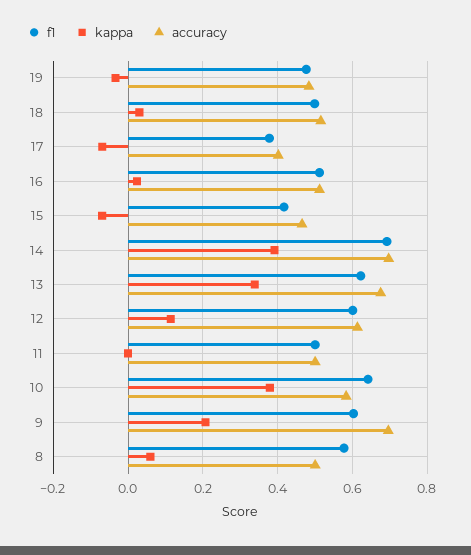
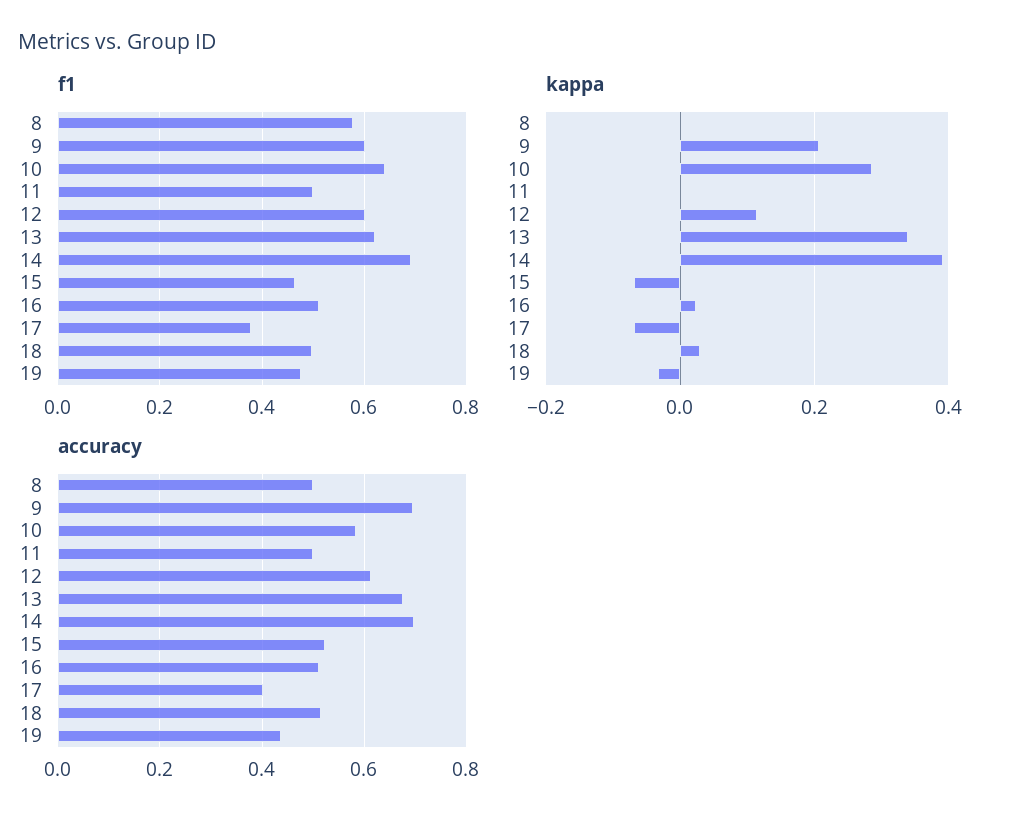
  {
    "f1": {
      "19": 0.48,
      "18": 0.5,
      "17": 0.38,
      "16": 0.52,
-     "15": 0.42,
+     "15": 0.46,
      "14": 0.7,
      "13": 0.62,
      "12": 0.6,
      "11": 0.5,
      "10": 0.64,
      "9": 0.6,
      "8": 0.58
    },
    "kappa": {
      "19": -0.04,
      "18": 0.04,
      "17": -0.06,
      "16": 0.02,
      "15": -0.06,
      "14": 0.4,
      "13": 0.34,
      "12": 0.12,
      "11": 0,
-     "10": 0.38,
+     "10": 0.28,
      "9": 0.2,
-     "8": 0.06
+     "8": 0
    },
    "accuracy": {
-     "19": 0.48,
+     "19": 0.44,
      "18": 0.52,
      "17": 0.4,
      "16": 0.52,
-     "15": 0.46,
+     "15": 0.52,
      "14": 0.7,
      "13": 0.68,
      "12": 0.62,
      "11": 0.5,
      "10": 0.58,
      "9": 0.7,
      "8": 0.5
    }
  }

